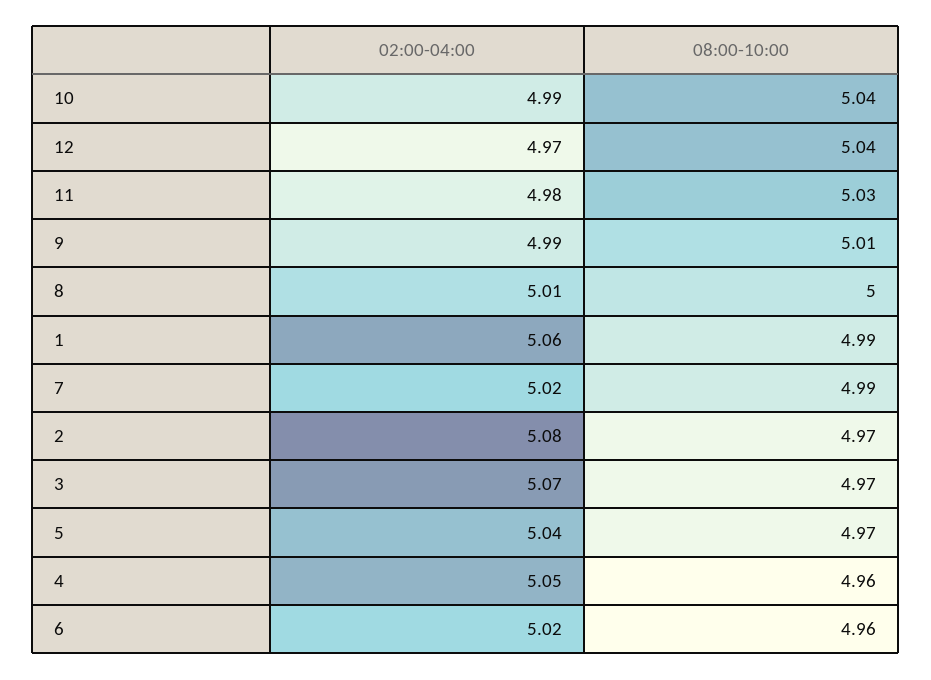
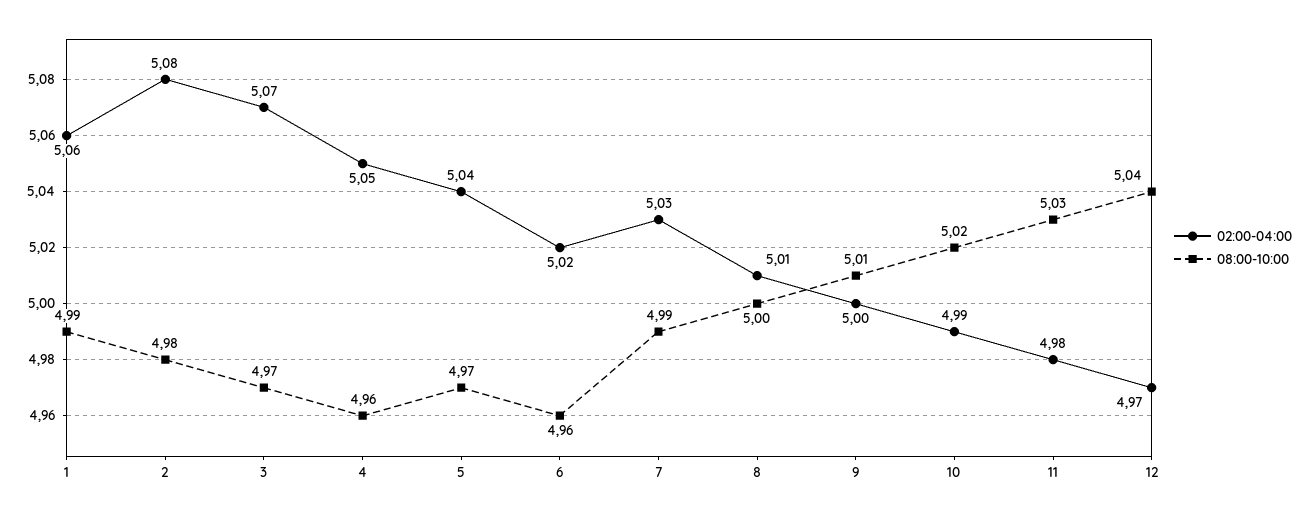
  {
    "02:00-04:00": {
      "10": 4.99,
      "12": 4.97,
      "11": 4.98,
-     "9": 4.99,
+     "9": 5,
      "8": 5.01,
      "1": 5.06,
-     "7": 5.02,
+     "7": 5.03,
      "2": 5.08,
      "3": 5.07,
      "5": 5.04,
      "4": 5.05,
      "6": 5.02
    },
    "08:00-10:00": {
-     "10": 5.04,
+     "10": 5.02,
      "12": 5.04,
      "11": 5.03,
      "9": 5.01,
      "8": 5,
      "1": 4.99,
      "7": 4.99,
-     "2": 4.97,
+     "2": 4.98,
      "3": 4.97,
      "5": 4.97,
      "4": 4.96,
      "6": 4.96
    }
  }

